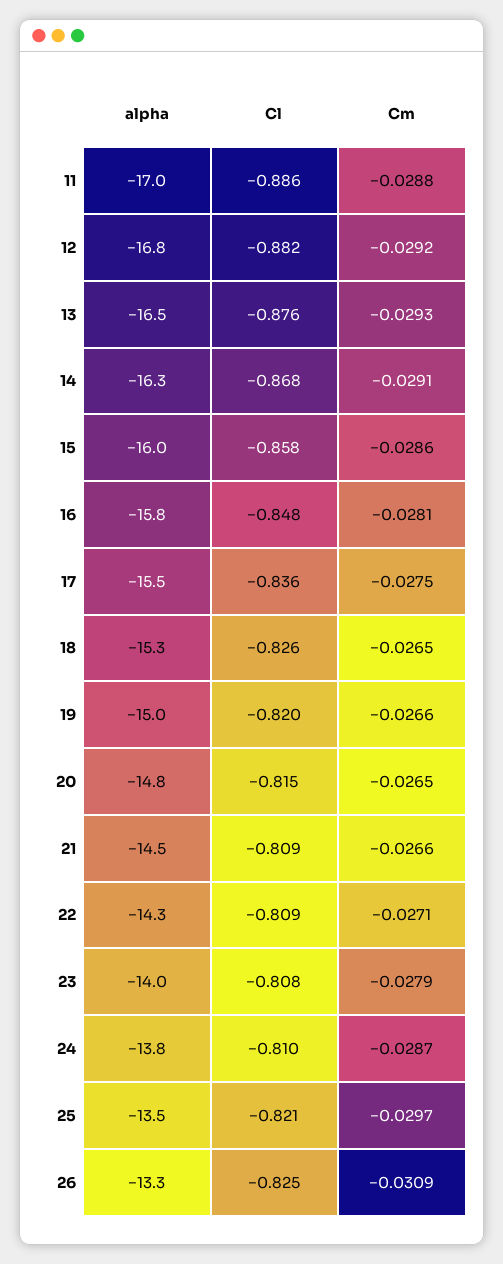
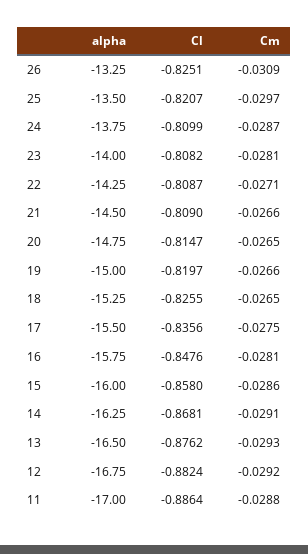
  {
    "alpha": {
      "11": -17,
      "12": -16.75,
      "13": -16.5,
      "14": -16.25,
      "15": -16,
      "16": -15.75,
      "17": -15.5,
      "18": -15.25,
      "19": -15,
      "20": -14.75,
      "21": -14.5,
      "22": -14.25,
      "23": -14,
      "24": -13.75,
      "25": -13.5,
      "26": -13.25
    },
    "Cl": {
      "11": -0.8864,
      "12": -0.8824,
      "13": -0.8762,
      "14": -0.8681,
      "15": -0.858,
      "16": -0.8476,
      "17": -0.8356,
      "18": -0.8255,
      "19": -0.8197,
      "20": -0.8147,
      "21": -0.809,
      "22": -0.8087,
      "23": -0.8082,
      "24": -0.8099,
      "25": -0.8207,
      "26": -0.8251
    },
    "Cm": {
      "11": -0.0288,
      "12": -0.0292,
      "13": -0.0293,
      "14": -0.0291,
      "15": -0.0286,
      "16": -0.0281,
      "17": -0.0275,
      "18": -0.0265,
      "19": -0.0266,
      "20": -0.0265,
      "21": -0.0266,
      "22": -0.0271,
-     "23": -0.0279,
+     "23": -0.0281,
      "24": -0.0287,
      "25": -0.0297,
      "26": -0.0309
    }
  }

